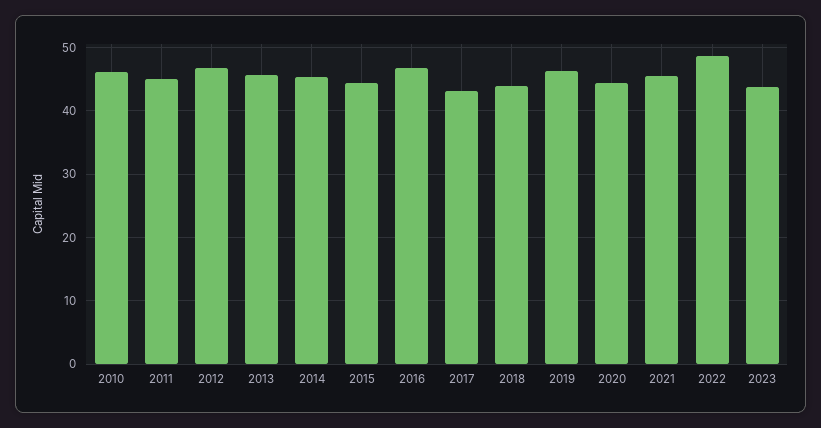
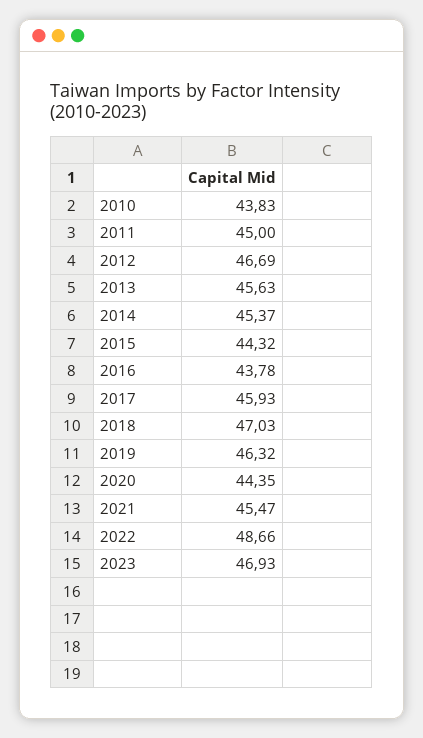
  {
-   "2010": 46,
+   "2010": 43.83,
    "2011": 45,
    "2012": 46.69,
    "2013": 45.63,
    "2014": 45.37,
    "2015": 44.32,
-   "2016": 47,
+   "2016": 43.78,
-   "2017": 43,
+   "2017": 45.93,
-   "2018": 44,
+   "2018": 47.03,
    "2019": 46.32,
    "2020": 44.35,
    "2021": 45.47,
    "2022": 48.66,
-   "2023": 44
+   "2023": 46.93
  }

